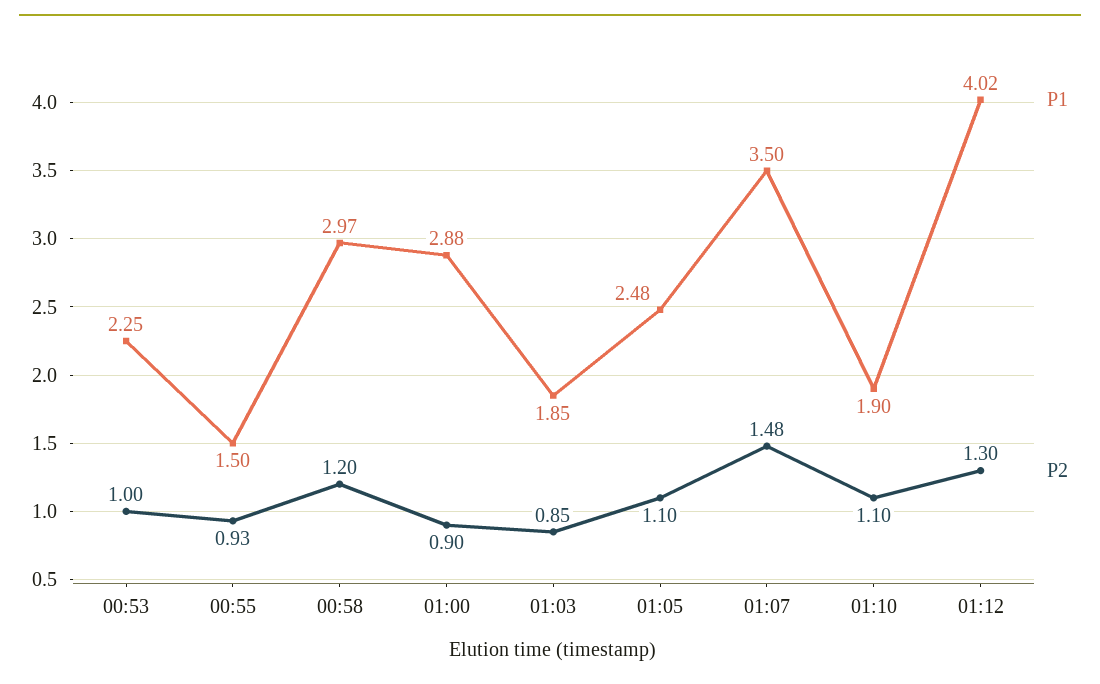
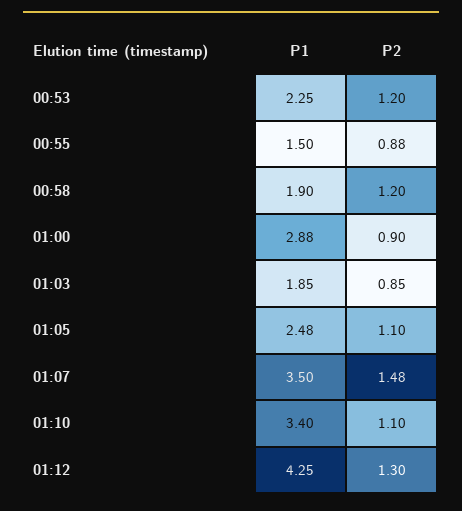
  {
    "P1": {
      "00:53": 2.25,
      "00:55": 1.5,
-     "00:58": 2.97,
+     "00:58": 1.9,
      "01:00": 2.88,
      "01:03": 1.85,
      "01:05": 2.48,
      "01:07": 3.5,
-     "01:10": 1.9,
+     "01:10": 3.4,
-     "01:12": 4.02
+     "01:12": 4.25
    },
    "P2": {
-     "00:53": 1,
+     "00:53": 1.2,
-     "00:55": 0.93,
+     "00:55": 0.88,
      "00:58": 1.2,
      "01:00": 0.9,
      "01:03": 0.85,
      "01:05": 1.1,
      "01:07": 1.48,
      "01:10": 1.1,
      "01:12": 1.3
    }
  }

